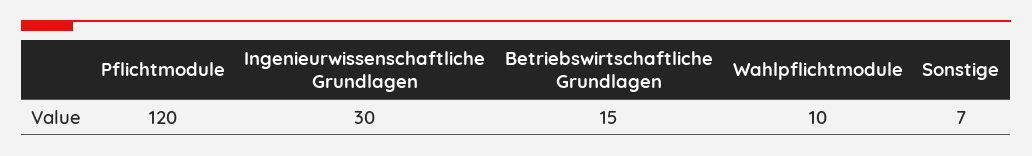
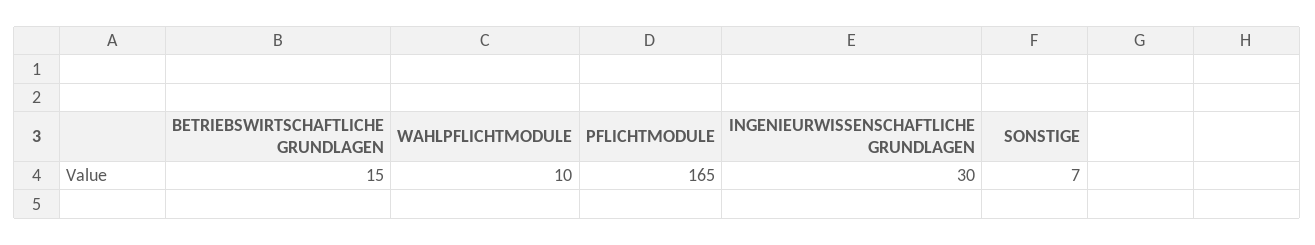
  {
-   "Pflichtmodule": 120,
+   "Pflichtmodule": 165,
    "Ingenieurwissenschaftliche Grundlagen": 30,
    "Betriebswirtschaftliche Grundlagen": 15,
    "Wahlpflichtmodule": 10,
    "Sonstige": 7
  }

